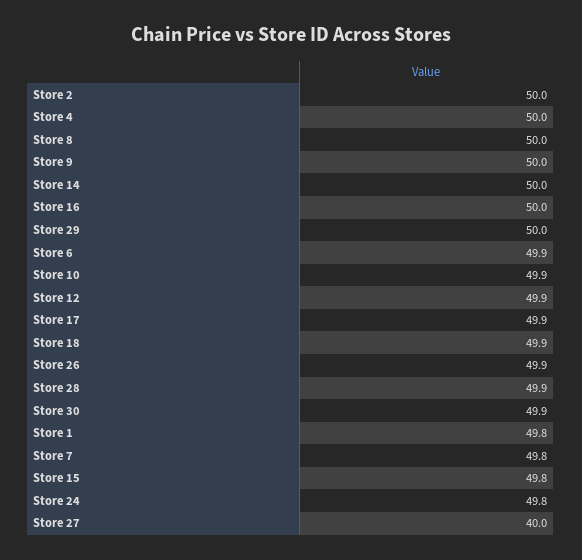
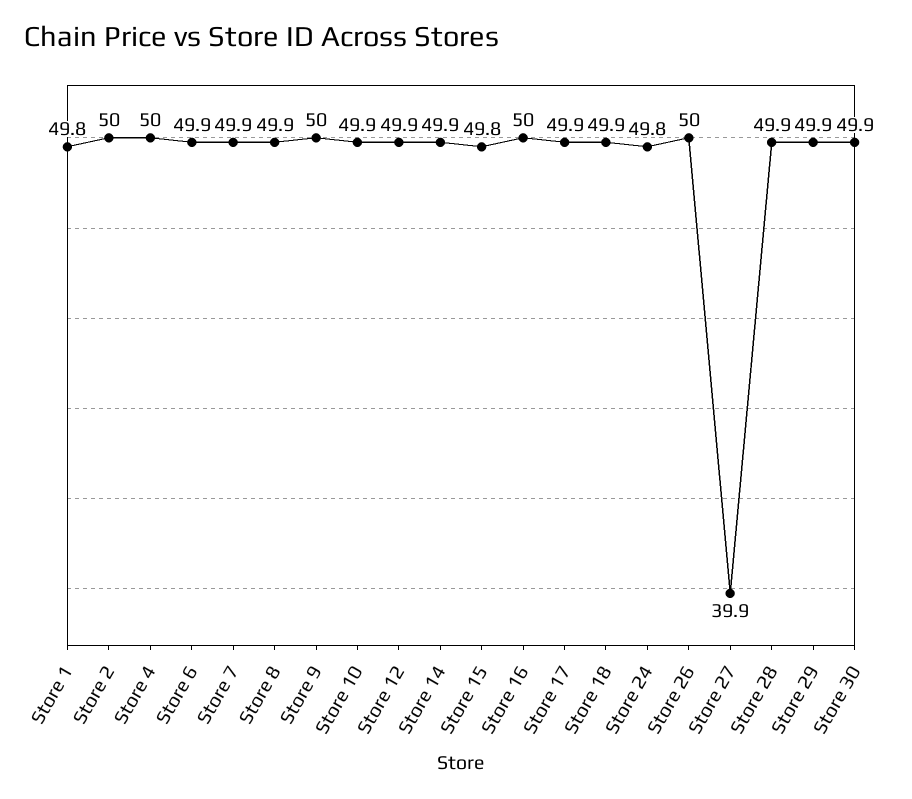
  {
    "Store 2": 50,
    "Store 4": 50,
-   "Store 8": 50,
+   "Store 8": 49.9,
    "Store 9": 50,
-   "Store 14": 50,
+   "Store 14": 49.9,
    "Store 16": 50,
-   "Store 29": 50,
+   "Store 29": 49.9,
    "Store 6": 49.9,
    "Store 10": 49.9,
    "Store 12": 49.9,
    "Store 17": 49.9,
    "Store 18": 49.9,
-   "Store 26": 49.9,
+   "Store 26": 50,
    "Store 28": 49.9,
    "Store 30": 49.9,
    "Store 1": 49.8,
-   "Store 7": 49.8,
+   "Store 7": 49.9,
    "Store 15": 49.8,
    "Store 24": 49.8,
-   "Store 27": 40
+   "Store 27": 39.9
  }

